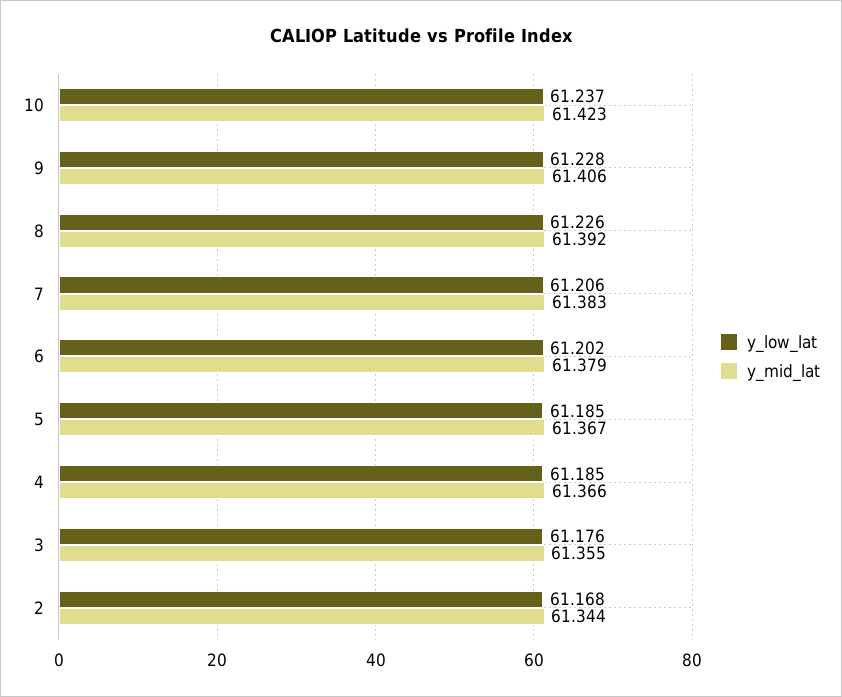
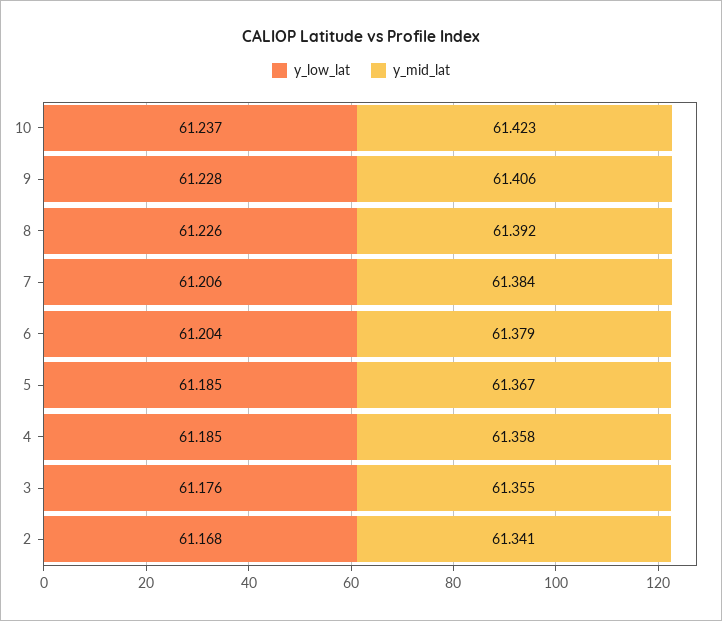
  {
    "y_low_lat": {
      "10": 61.237,
      "9": 61.228,
      "8": 61.226,
      "7": 61.206,
-     "6": 61.202,
+     "6": 61.204,
      "5": 61.185,
      "4": 61.185,
      "3": 61.176,
      "2": 61.168
    },
    "y_mid_lat": {
      "10": 61.423,
      "9": 61.406,
      "8": 61.392,
-     "7": 61.383,
+     "7": 61.384,
      "6": 61.379,
      "5": 61.367,
-     "4": 61.366,
+     "4": 61.358,
      "3": 61.355,
-     "2": 61.344
+     "2": 61.341
    }
  }

